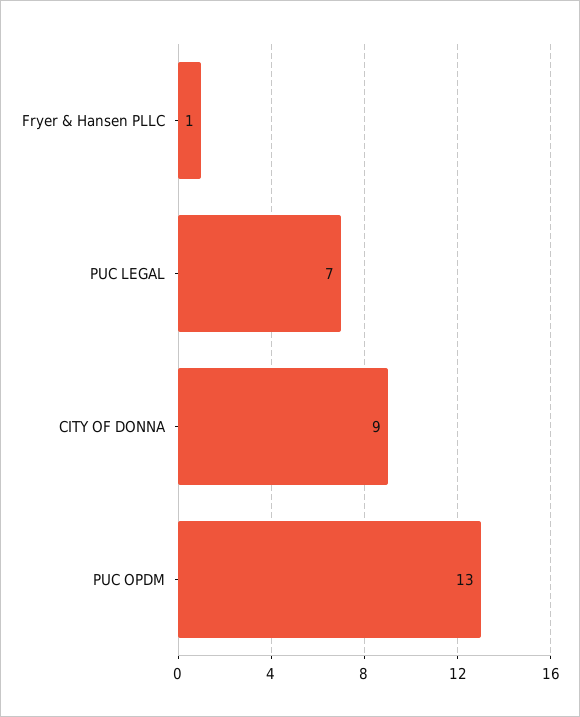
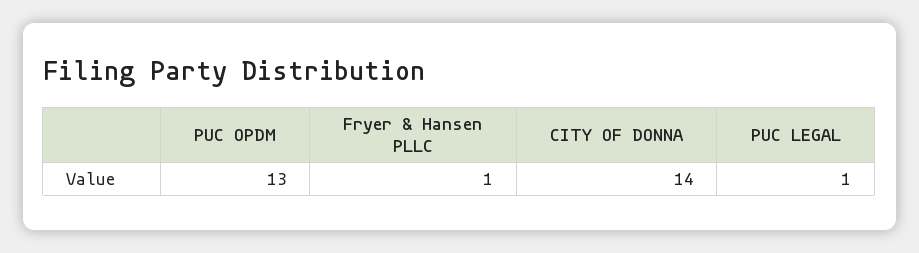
  {
    "Fryer & Hansen PLLC": 1,
-   "PUC LEGAL": 7,
+   "PUC LEGAL": 1,
-   "CITY OF DONNA": 9,
+   "CITY OF DONNA": 14,
    "PUC OPDM": 13
  }

